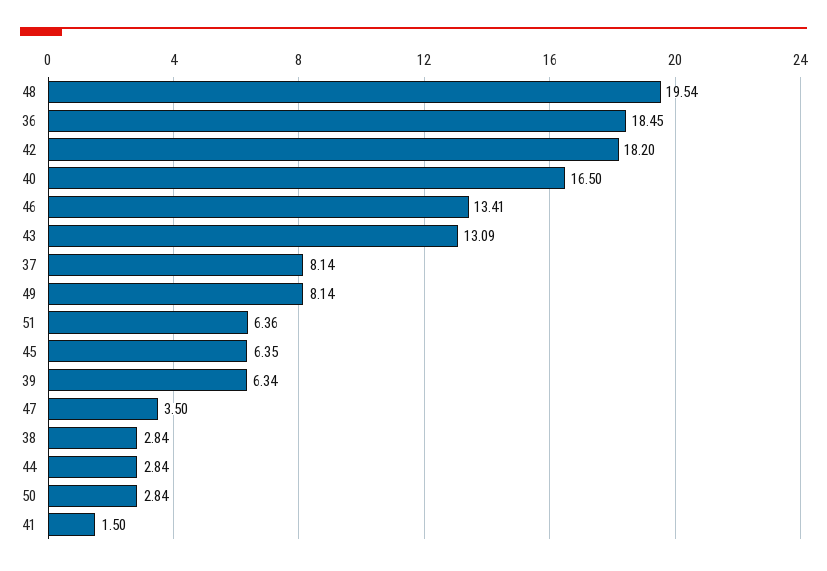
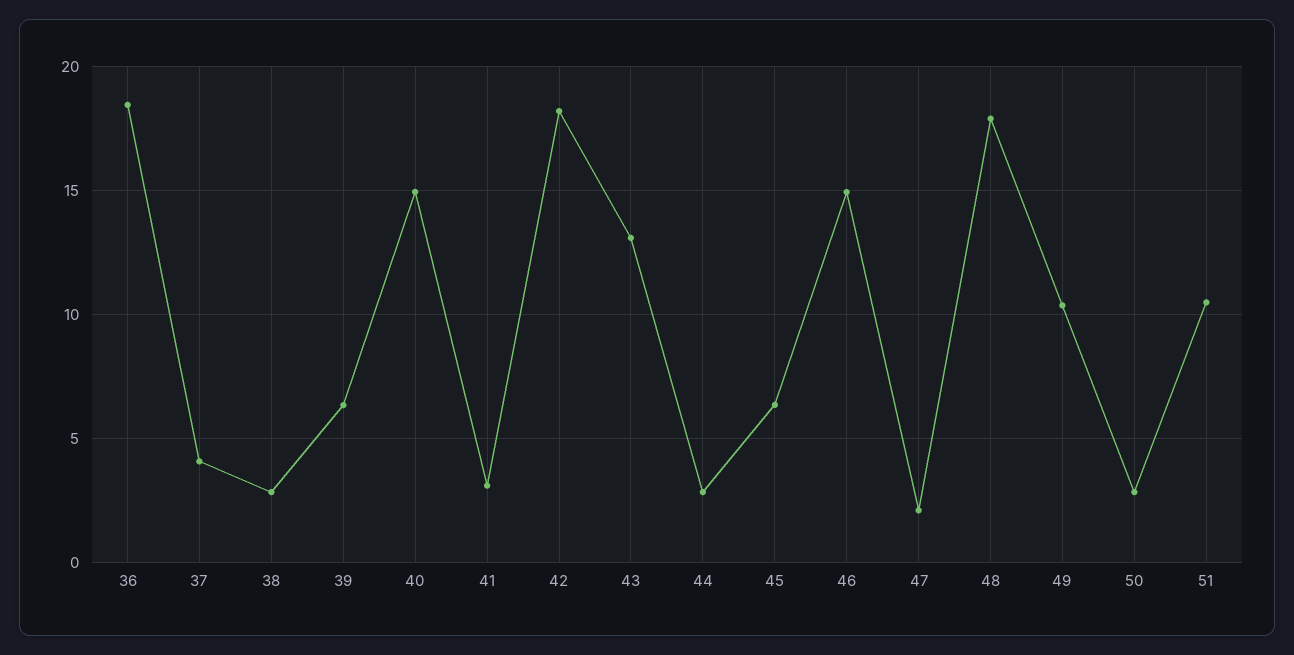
  {
-   "48": 19.54,
+   "48": 18,
    "36": 18.45,
    "42": 18.2,
-   "40": 16.5,
+   "40": 15,
-   "46": 13.41,
+   "46": 15,
    "43": 13.09,
-   "37": 8.14,
+   "37": 4,
-   "49": 8.14,
+   "49": 10.5,
-   "51": 6.36,
+   "51": 10.5,
    "45": 6.35,
    "39": 6.34,
-   "47": 3.5,
+   "47": 2,
    "38": 2.84,
    "44": 2.84,
    "50": 2.84,
-   "41": 1.5
+   "41": 3
  }

